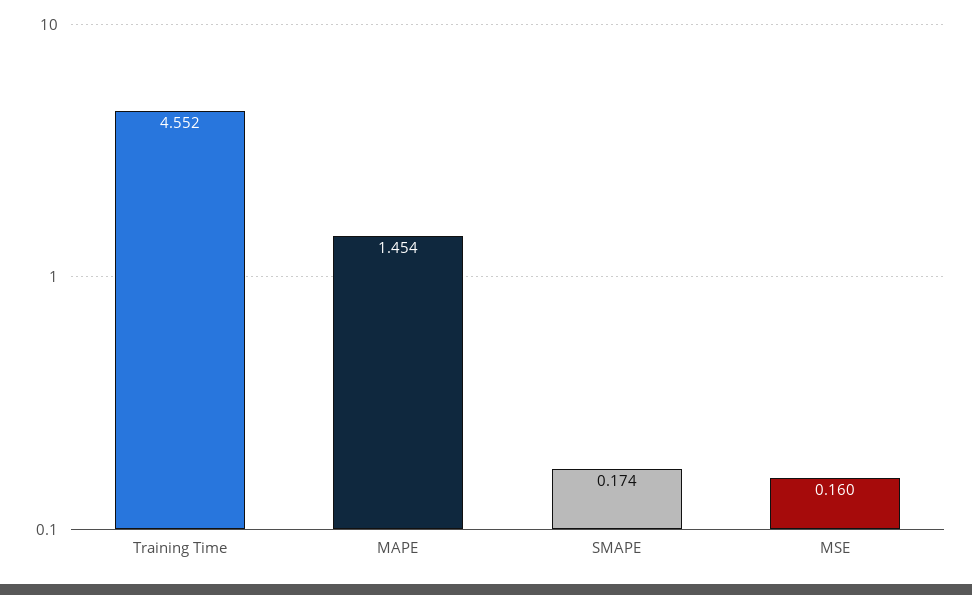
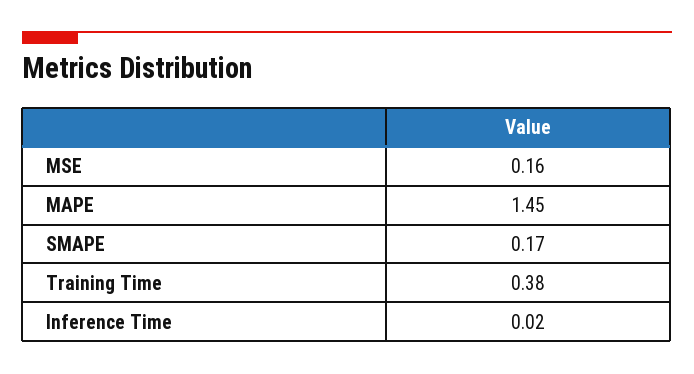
  {
-   "Training Time": 4.552,
+   "Training Time": 0.38,
    "MAPE": 1.454,
    "SMAPE": 0.174,
-   "MSE": 0.16
+   "MSE": 0.16,
+   "Inference Time": 0.02
  }

